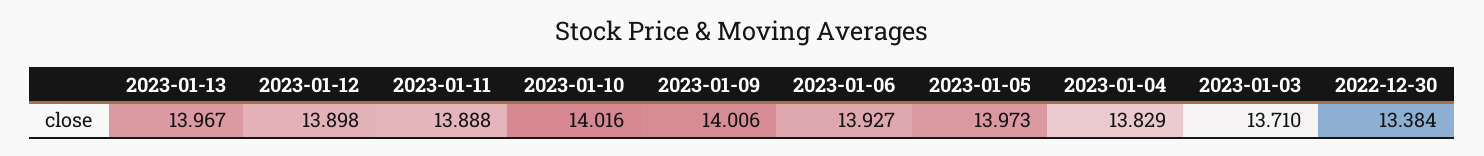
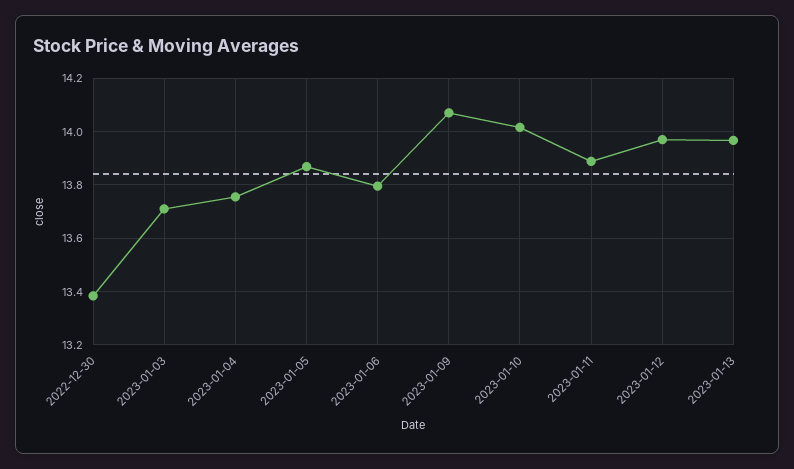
  {
    "2023-01-13": 13.967,
-   "2023-01-12": 13.898,
+   "2023-01-12": 13.975,
    "2023-01-11": 13.888,
    "2023-01-10": 14.016,
-   "2023-01-09": 14.006,
+   "2023-01-09": 14.075,
-   "2023-01-06": 13.927,
+   "2023-01-06": 13.8,
-   "2023-01-05": 13.973,
+   "2023-01-05": 13.875,
-   "2023-01-04": 13.829,
+   "2023-01-04": 13.75,
    "2023-01-03": 13.71,
    "2022-12-30": 13.384
  }

